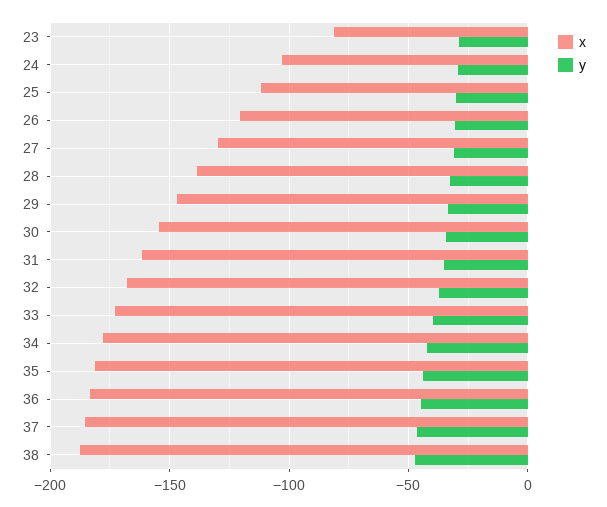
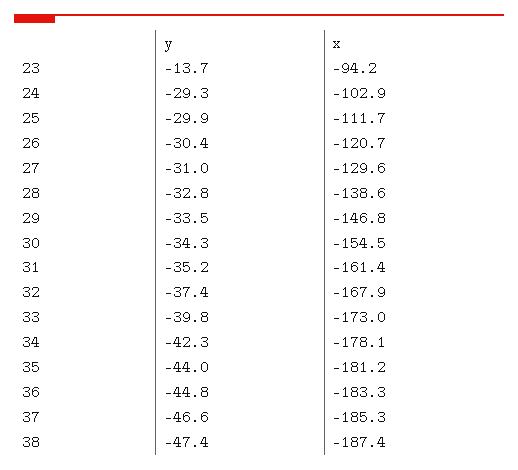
  {
    "x": {
-     "23": -80,
+     "23": -94.2,
      "24": -102.9,
      "25": -111.7,
      "26": -120.7,
      "27": -129.6,
      "28": -138.6,
      "29": -146.8,
      "30": -154.5,
      "31": -161.4,
      "32": -167.9,
      "33": -173,
      "34": -178.1,
      "35": -181.2,
      "36": -183.3,
      "37": -185.3,
      "38": -187.4
    },
    "y": {
-     "23": -30,
+     "23": -13.7,
      "24": -29.3,
      "25": -29.9,
      "26": -30.4,
      "27": -31,
      "28": -32.8,
      "29": -33.5,
      "30": -34.3,
      "31": -35.2,
      "32": -37.4,
      "33": -39.8,
      "34": -42.3,
      "35": -44,
      "36": -44.8,
      "37": -46.6,
      "38": -47.4
    }
  }

